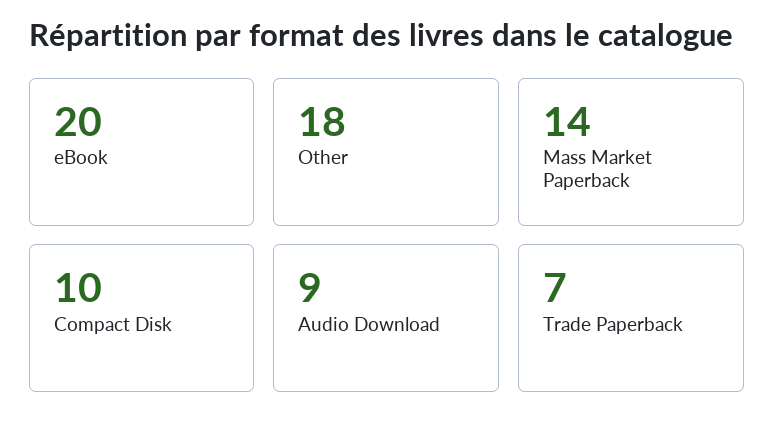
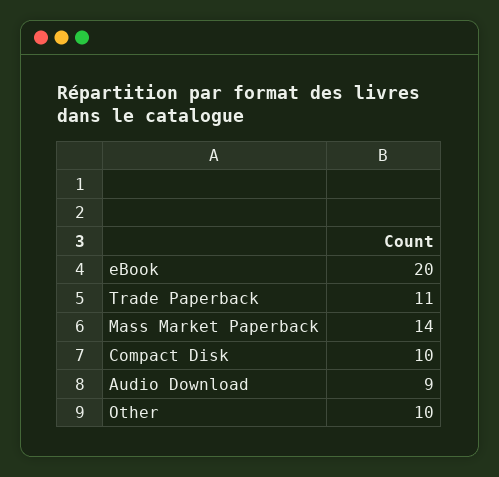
  {
    "eBook": 20,
-   "Other": 18,
+   "Other": 10,
    "Mass Market Paperback": 14,
    "Compact Disk": 10,
    "Audio Download": 9,
-   "Trade Paperback": 7
+   "Trade Paperback": 11
  }

